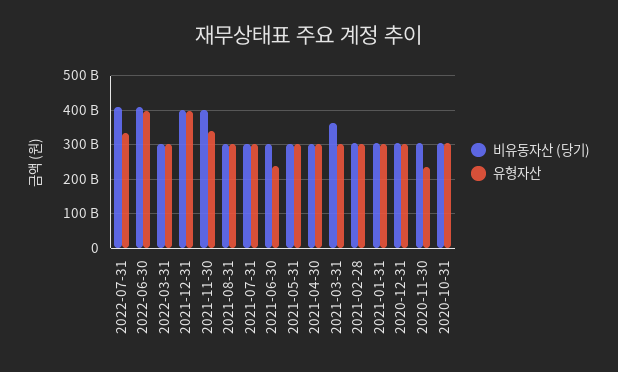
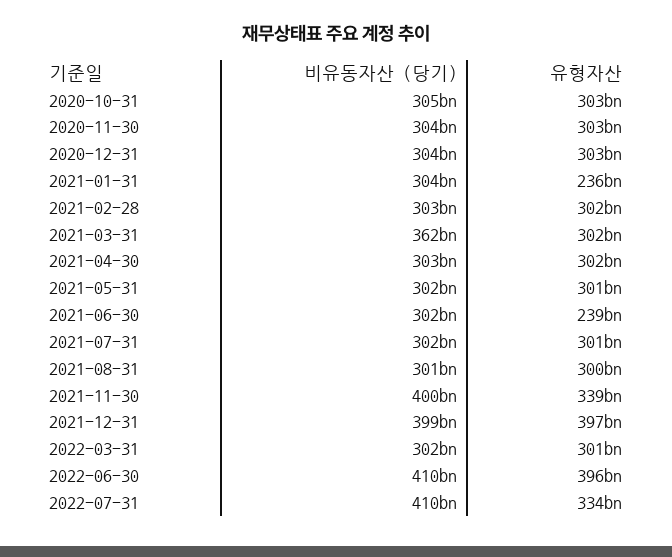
  {
    "비유동자산 (당기)": {
      "2022-07-31": 410000000000,
      "2022-06-30": 410000000000,
      "2022-03-31": 302000000000,
      "2021-12-31": 399000000000,
      "2021-11-30": 400000000000,
      "2021-08-31": 301000000000,
      "2021-07-31": 302000000000,
      "2021-06-30": 302000000000,
      "2021-05-31": 302000000000,
      "2021-04-30": 303000000000,
      "2021-03-31": 362000000000,
      "2021-02-28": 303000000000,
      "2021-01-31": 304000000000,
      "2020-12-31": 304000000000,
      "2020-11-30": 304000000000,
      "2020-10-31": 305000000000
    },
    "유형자산": {
      "2022-07-31": 334000000000,
      "2022-06-30": 396000000000,
      "2022-03-31": 301000000000,
      "2021-12-31": 397000000000,
      "2021-11-30": 339000000000,
      "2021-08-31": 300000000000,
      "2021-07-31": 301000000000,
      "2021-06-30": 239000000000,
      "2021-05-31": 301000000000,
      "2021-04-30": 302000000000,
      "2021-03-31": 302000000000,
      "2021-02-28": 302000000000,
-     "2021-01-31": 300000000000,
+     "2021-01-31": 236000000000,
      "2020-12-31": 303000000000,
-     "2020-11-30": 240000000000,
+     "2020-11-30": 303000000000,
      "2020-10-31": 303000000000
    }
  }

